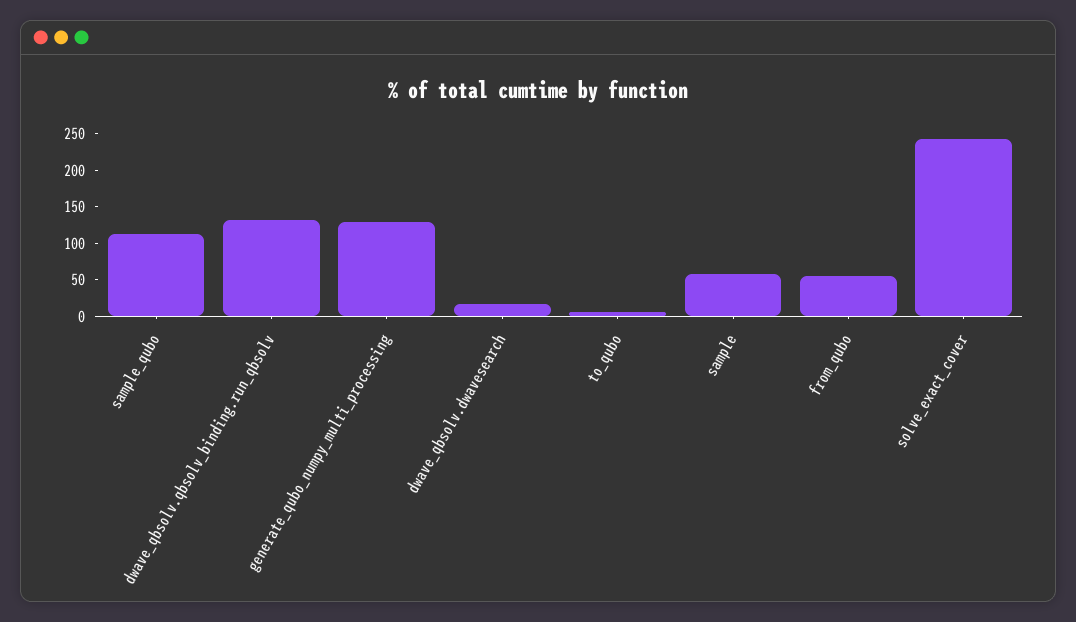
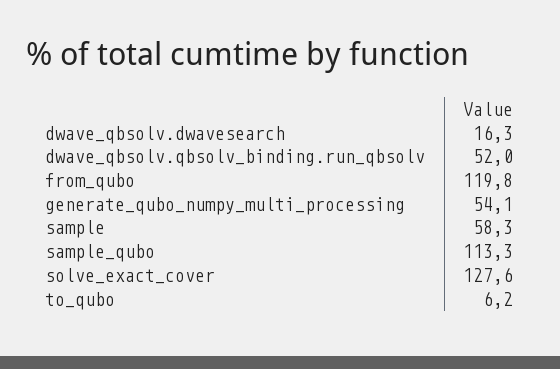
  {
    "sample_qubo": 113.3,
-   "dwave_qbsolv.qbsolv_binding.run_qbsolv": 125,
+   "dwave_qbsolv.qbsolv_binding.run_qbsolv": 52,
-   "generate_qubo_numpy_multi_processing": 125,
+   "generate_qubo_numpy_multi_processing": 54.1,
    "dwave_qbsolv.dwavesearch": 16.3,
    "to_qubo": 6.2,
    "sample": 58.3,
-   "from_qubo": 50,
+   "from_qubo": 119.8,
-   "solve_exact_cover": 250
+   "solve_exact_cover": 127.6
  }

